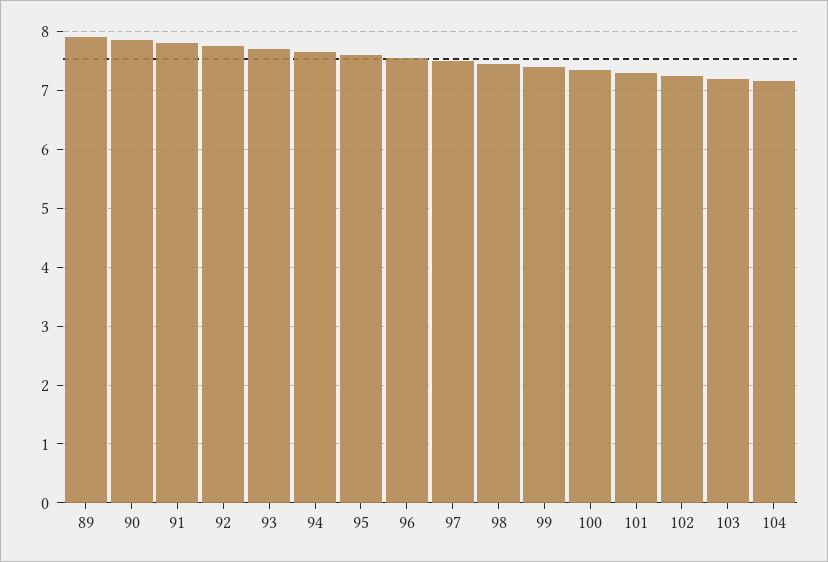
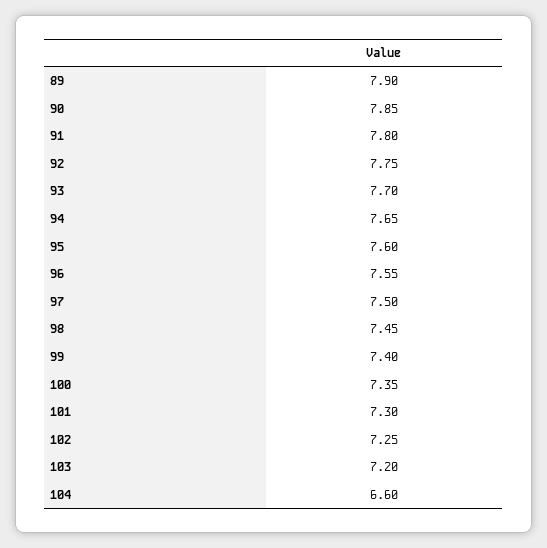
  {
    "89": 7.9,
    "90": 7.85,
    "91": 7.8,
    "92": 7.75,
    "93": 7.7,
    "94": 7.65,
    "95": 7.6,
    "96": 7.55,
    "97": 7.5,
    "98": 7.45,
    "99": 7.4,
    "100": 7.35,
    "101": 7.3,
    "102": 7.25,
    "103": 7.2,
-   "104": 7.2
+   "104": 6.6
  }

